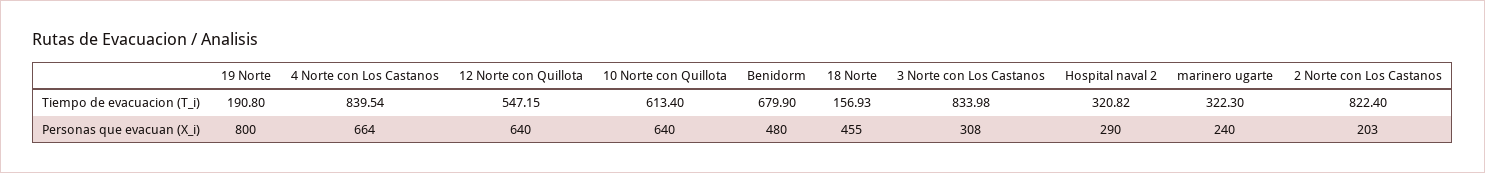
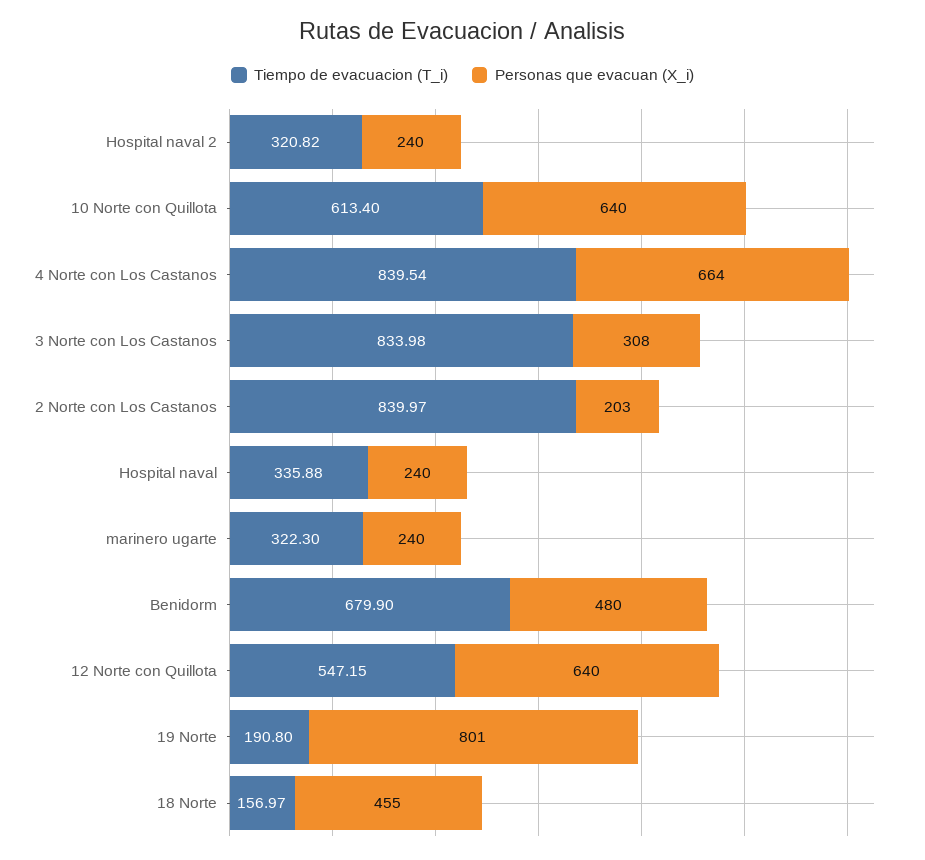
  {
    "Tiempo de evacuacion (T_i)": {
      "19 Norte": 190.8,
      "4 Norte con Los Castanos": 839.54,
      "12 Norte con Quillota": 547.15,
      "10 Norte con Quillota": 613.4,
      "Benidorm": 679.9,
-     "18 Norte": 156.93,
+     "18 Norte": 156.97,
      "3 Norte con Los Castanos": 833.98,
      "Hospital naval 2": 320.82,
      "marinero ugarte": 322.3,
-     "2 Norte con Los Castanos": 822.4
+     "2 Norte con Los Castanos": 839.97,
+     "Hospital naval": 335.88
    },
    "Personas que evacuan (X_i)": {
-     "19 Norte": 800,
+     "19 Norte": 801,
      "4 Norte con Los Castanos": 664,
      "12 Norte con Quillota": 640,
      "10 Norte con Quillota": 640,
      "Benidorm": 480,
      "18 Norte": 455,
      "3 Norte con Los Castanos": 308,
-     "Hospital naval 2": 290,
+     "Hospital naval 2": 240,
      "marinero ugarte": 240,
-     "2 Norte con Los Castanos": 203
+     "2 Norte con Los Castanos": 203,
+     "Hospital naval": 240
    }
  }

